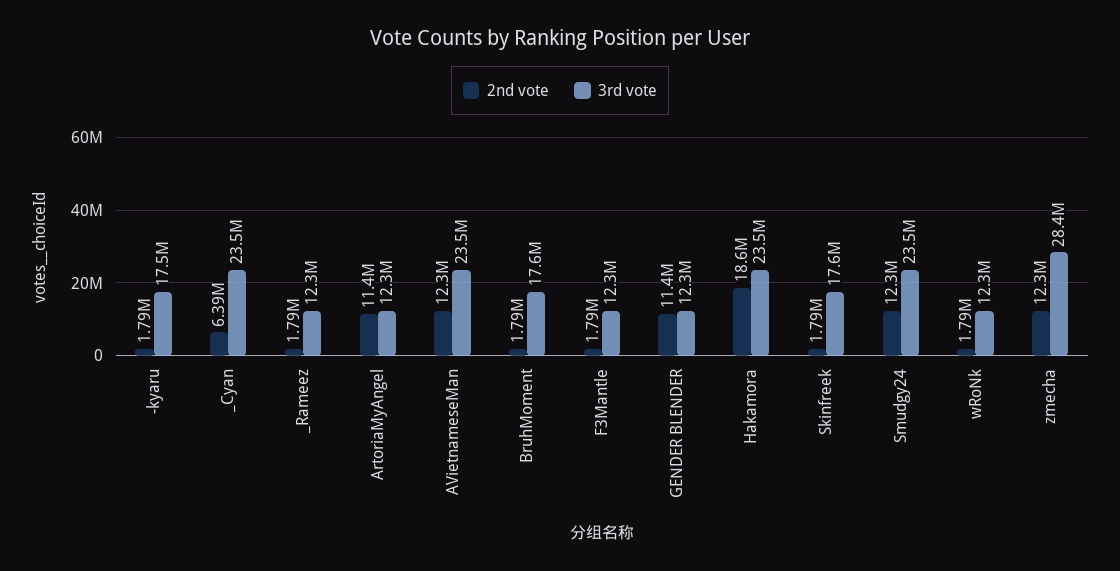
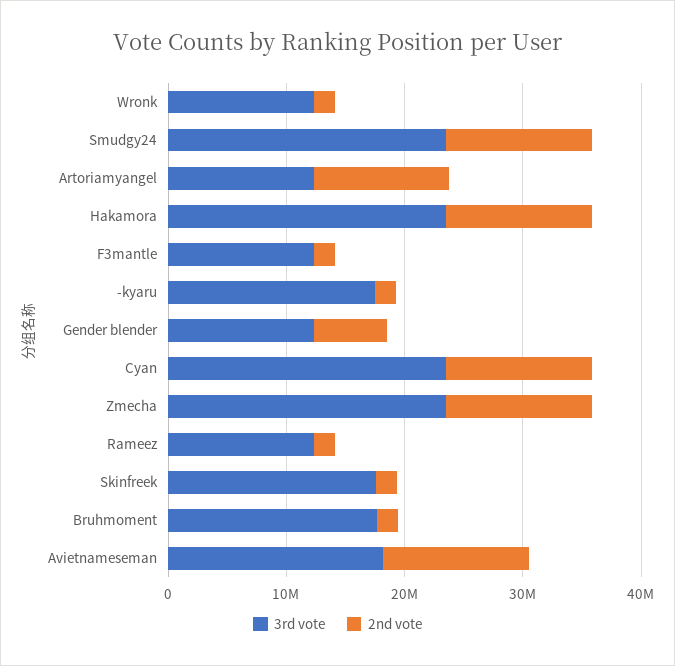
  {
    "2nd vote": {
      "-kyaru": 1790000,
-     "_Cyan": 6390000,
+     "_Cyan": 12000000,
      "_Rameez": 1790000,
      "ArtoriaMyAngel": 11400000,
      "AVietnameseMan": 12300000,
      "BruhMoment": 1790000,
      "F3Mantle": 1790000,
-     "GENDER BLENDER": 11400000,
+     "GENDER BLENDER": 6000000,
-     "Hakamora": 18600000,
+     "Hakamora": 12000000,
      "Skinfreek": 1790000,
      "Smudgy24": 12300000,
      "wRoNk": 1790000,
      "zmecha": 12300000
    },
    "3rd vote": {
      "-kyaru": 17500000,
      "_Cyan": 23500000,
      "_Rameez": 12300000,
      "ArtoriaMyAngel": 12300000,
-     "AVietnameseMan": 23500000,
+     "AVietnameseMan": 18000000,
      "BruhMoment": 17600000,
      "F3Mantle": 12300000,
      "GENDER BLENDER": 12300000,
      "Hakamora": 23500000,
      "Skinfreek": 17600000,
      "Smudgy24": 23500000,
      "wRoNk": 12300000,
-     "zmecha": 28400000
+     "zmecha": 24000000
    }
  }

